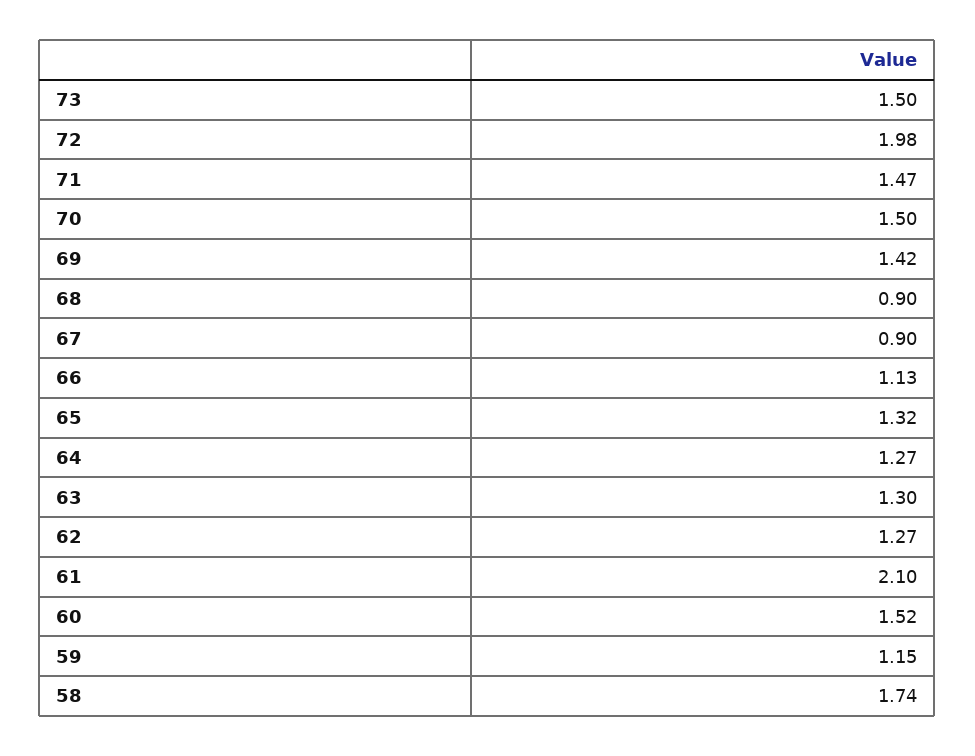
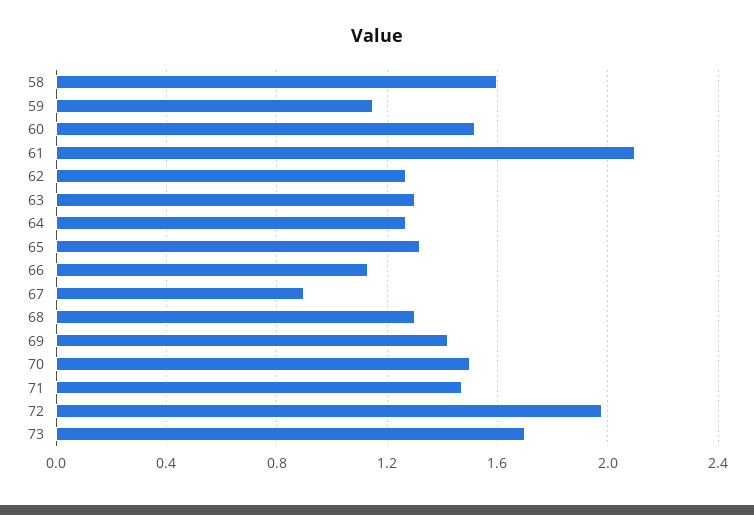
  {
-   "73": 1.5,
+   "73": 1.7,
    "72": 1.98,
    "71": 1.47,
    "70": 1.5,
    "69": 1.42,
-   "68": 0.9,
+   "68": 1.3,
    "67": 0.9,
    "66": 1.13,
    "65": 1.32,
    "64": 1.27,
    "63": 1.3,
    "62": 1.27,
    "61": 2.1,
    "60": 1.52,
    "59": 1.15,
-   "58": 1.74
+   "58": 1.6
  }

